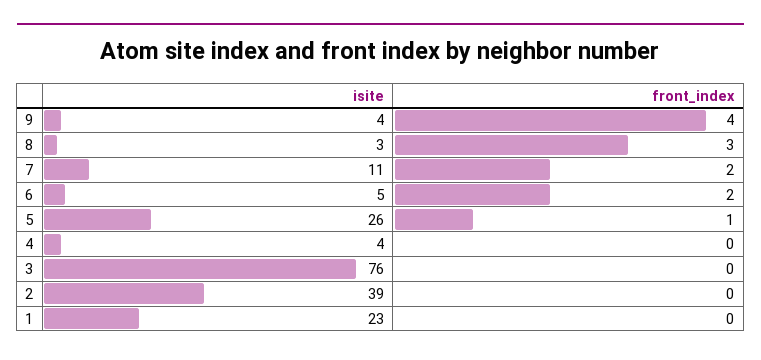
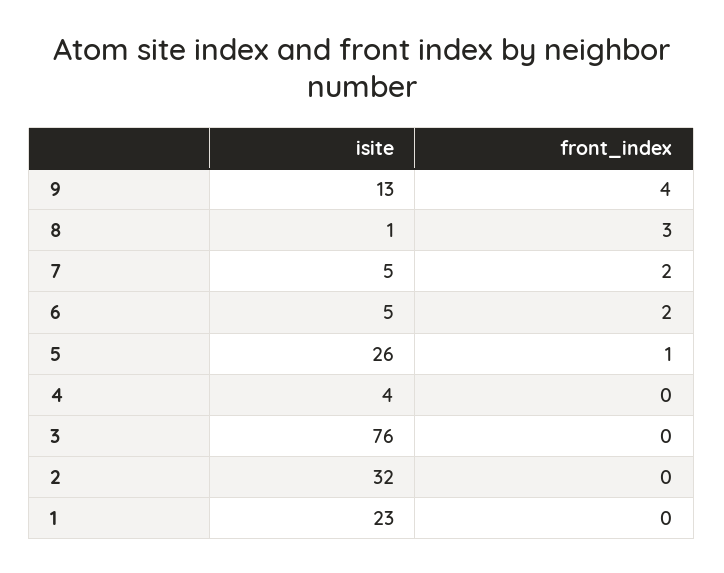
  {
    "isite": {
-     "9": 4,
+     "9": 13,
-     "8": 3,
+     "8": 1,
-     "7": 11,
+     "7": 5,
      "6": 5,
      "5": 26,
      "4": 4,
      "3": 76,
-     "2": 39,
+     "2": 32,
      "1": 23
    },
    "front_index": {
      "9": 4,
      "8": 3,
      "7": 2,
      "6": 2,
      "5": 1,
      "4": 0,
      "3": 0,
      "2": 0,
      "1": 0
    }
  }

